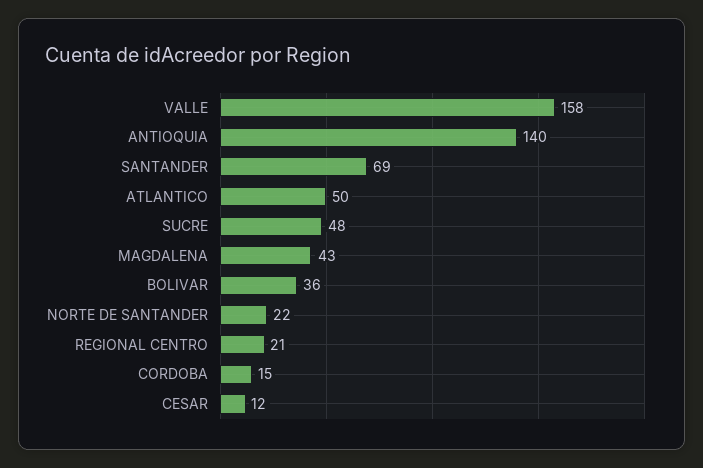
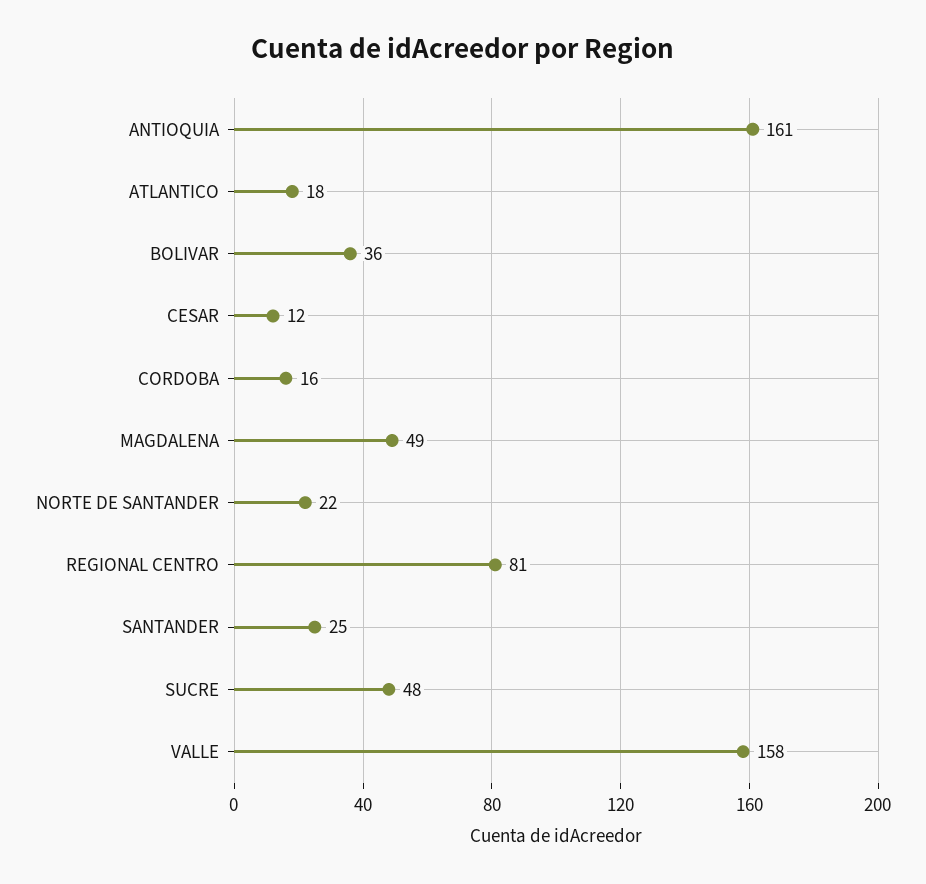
  {
    "VALLE": 158,
-   "ANTIOQUIA": 140,
+   "ANTIOQUIA": 161,
-   "SANTANDER": 69,
+   "SANTANDER": 25,
-   "ATLANTICO": 50,
+   "ATLANTICO": 18,
    "SUCRE": 48,
-   "MAGDALENA": 43,
+   "MAGDALENA": 49,
    "BOLIVAR": 36,
    "NORTE DE SANTANDER": 22,
-   "REGIONAL CENTRO": 21,
+   "REGIONAL CENTRO": 81,
-   "CORDOBA": 15,
+   "CORDOBA": 16,
    "CESAR": 12
  }

